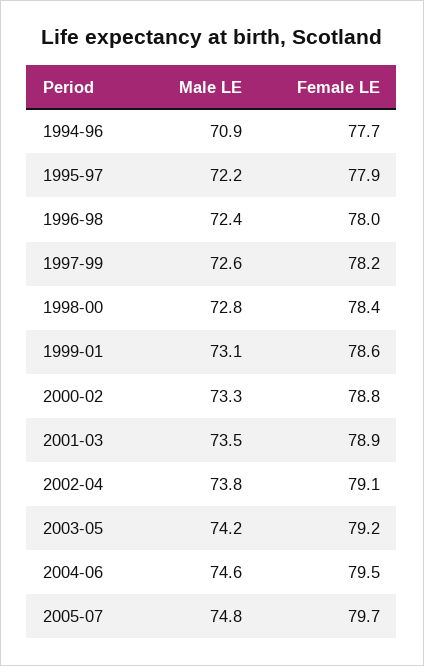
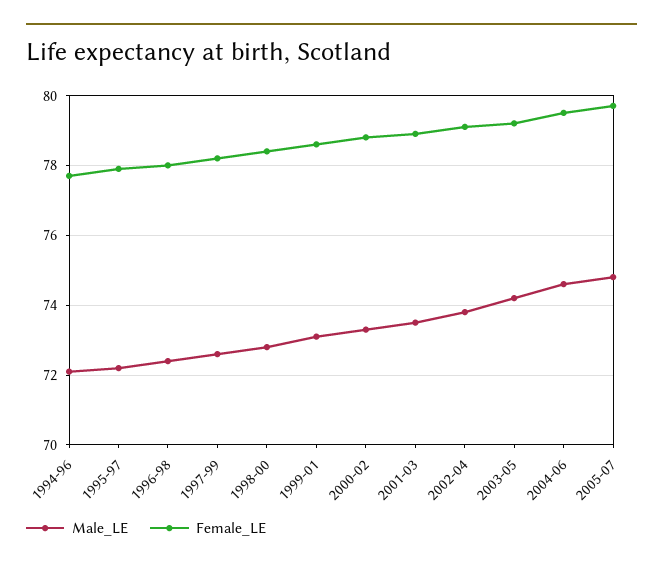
  {
    "Male LE": {
-     "1994-96": 70.9,
+     "1994-96": 72,
      "1995-97": 72.2,
      "1996-98": 72.4,
      "1997-99": 72.6,
      "1998-00": 72.8,
      "1999-01": 73.1,
      "2000-02": 73.3,
      "2001-03": 73.5,
      "2002-04": 73.8,
      "2003-05": 74.2,
      "2004-06": 74.6,
      "2005-07": 74.8
    },
    "Female LE": {
      "1994-96": 77.7,
      "1995-97": 77.9,
      "1996-98": 78,
      "1997-99": 78.2,
      "1998-00": 78.4,
      "1999-01": 78.6,
      "2000-02": 78.8,
      "2001-03": 78.9,
      "2002-04": 79.1,
      "2003-05": 79.2,
      "2004-06": 79.5,
      "2005-07": 79.7
    }
  }

